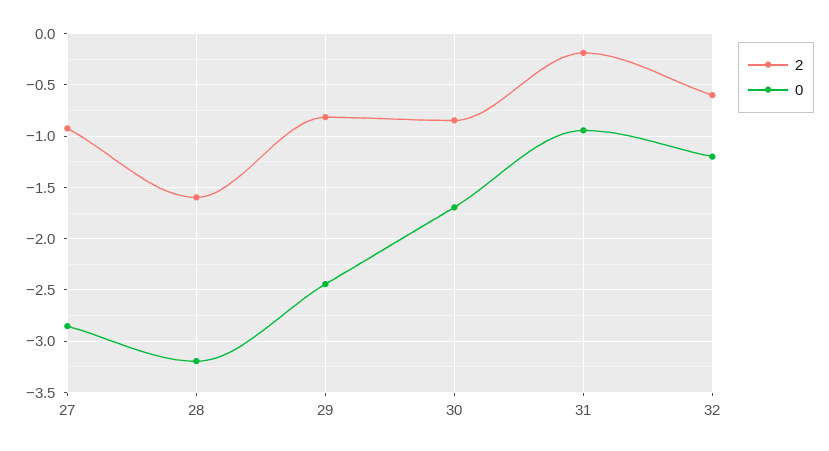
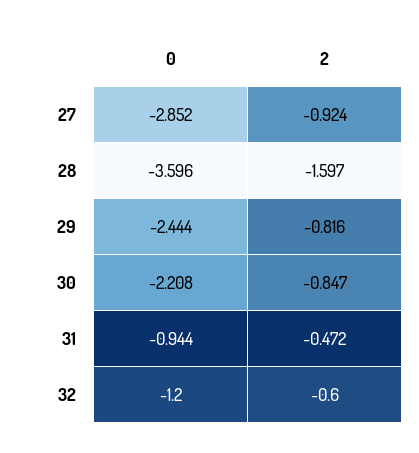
  {
    "2": {
      "27": -0.924,
      "28": -1.597,
      "29": -0.816,
      "30": -0.847,
-     "31": -0.2,
+     "31": -0.472,
      "32": -0.6
    },
    "0": {
      "27": -2.852,
-     "28": -3.2,
+     "28": -3.596,
      "29": -2.444,
-     "30": -1.7,
+     "30": -2.208,
      "31": -0.944,
      "32": -1.2
    }
  }

